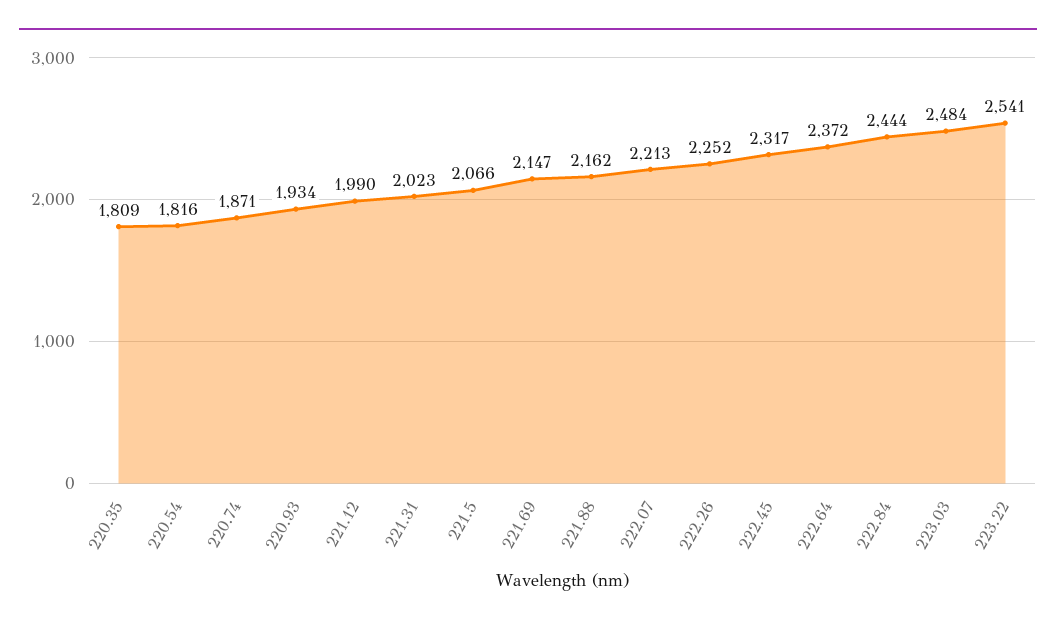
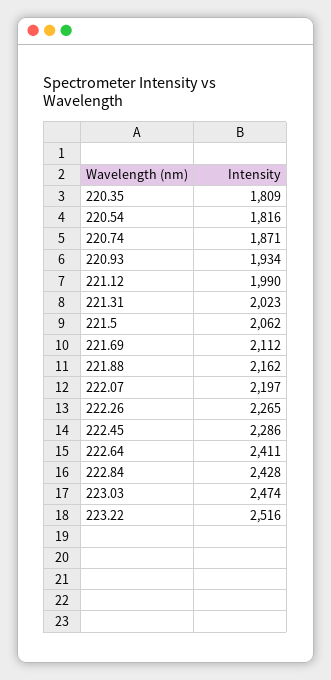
  {
    "220.35": 1809,
    "220.54": 1816,
    "220.74": 1871,
    "220.93": 1934,
    "221.12": 1990,
    "221.31": 2023,
-   "221.5": 2066,
+   "221.5": 2062,
-   "221.69": 2147,
+   "221.69": 2112,
    "221.88": 2162,
-   "222.07": 2213,
+   "222.07": 2197,
-   "222.26": 2252,
+   "222.26": 2265,
-   "222.45": 2317,
+   "222.45": 2286,
-   "222.64": 2372,
+   "222.64": 2411,
-   "222.84": 2444,
+   "222.84": 2428,
-   "223.03": 2484,
+   "223.03": 2474,
-   "223.22": 2541
+   "223.22": 2516
  }

